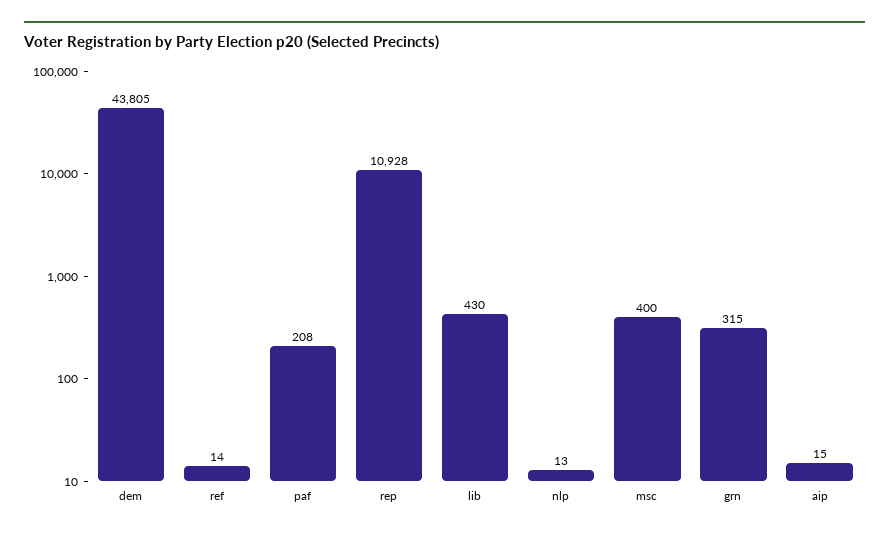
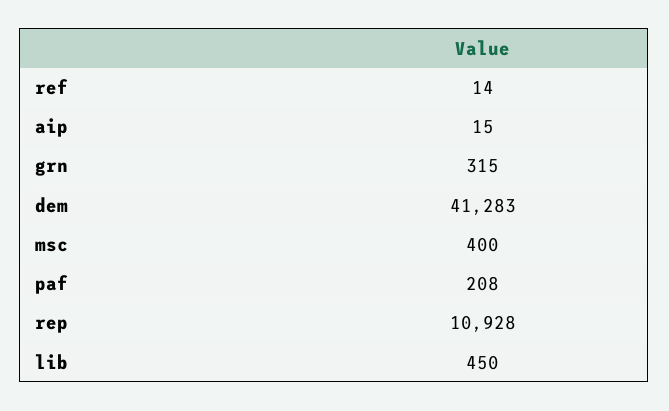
  {
-   "dem": 43805,
+   "dem": 41283,
    "ref": 14,
    "paf": 208,
    "rep": 10928,
-   "lib": 430,
+   "lib": 450,
-   "nlp": 13,
    "msc": 400,
    "grn": 315,
    "aip": 15
  }

